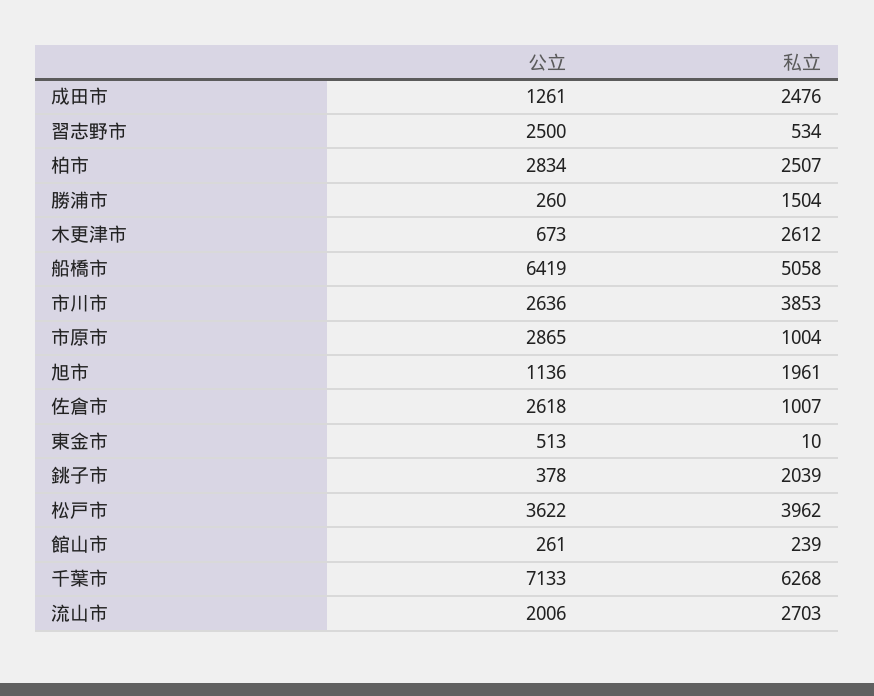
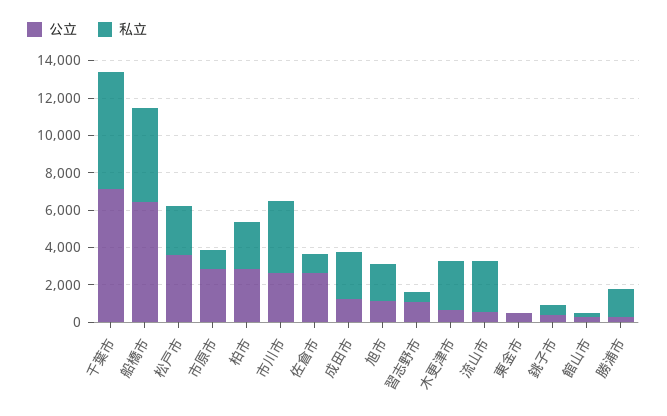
  {
    "公立": {
      "成田市": 1261,
-     "習志野市": 2500,
+     "習志野市": 1000,
      "柏市": 2834,
      "勝浦市": 260,
      "木更津市": 673,
      "船橋市": 6419,
      "市川市": 2636,
      "市原市": 2865,
      "旭市": 1136,
      "佐倉市": 2618,
      "東金市": 513,
      "銚子市": 378,
      "松戸市": 3622,
      "館山市": 261,
      "千葉市": 7133,
-     "流山市": 2006
+     "流山市": 500
    },
    "私立": {
      "成田市": 2476,
      "習志野市": 534,
      "柏市": 2507,
      "勝浦市": 1504,
      "木更津市": 2612,
      "船橋市": 5058,
      "市川市": 3853,
      "市原市": 1004,
      "旭市": 1961,
      "佐倉市": 1007,
      "東金市": 10,
-     "銚子市": 2039,
+     "銚子市": 500,
-     "松戸市": 3962,
+     "松戸市": 2500,
      "館山市": 239,
      "千葉市": 6268,
      "流山市": 2703
    }
  }

